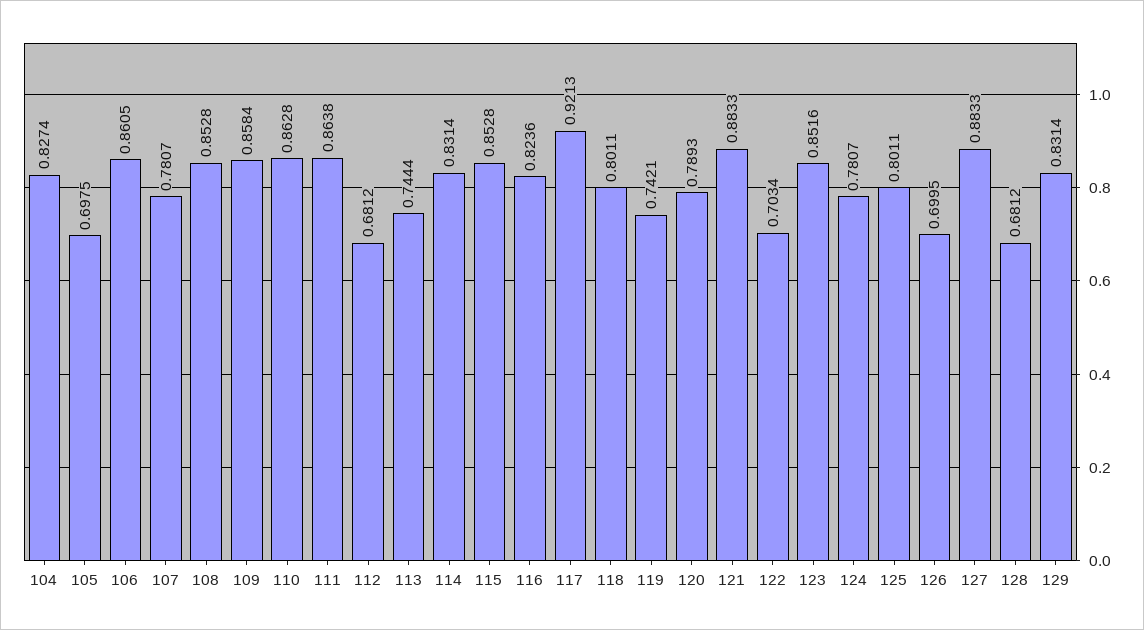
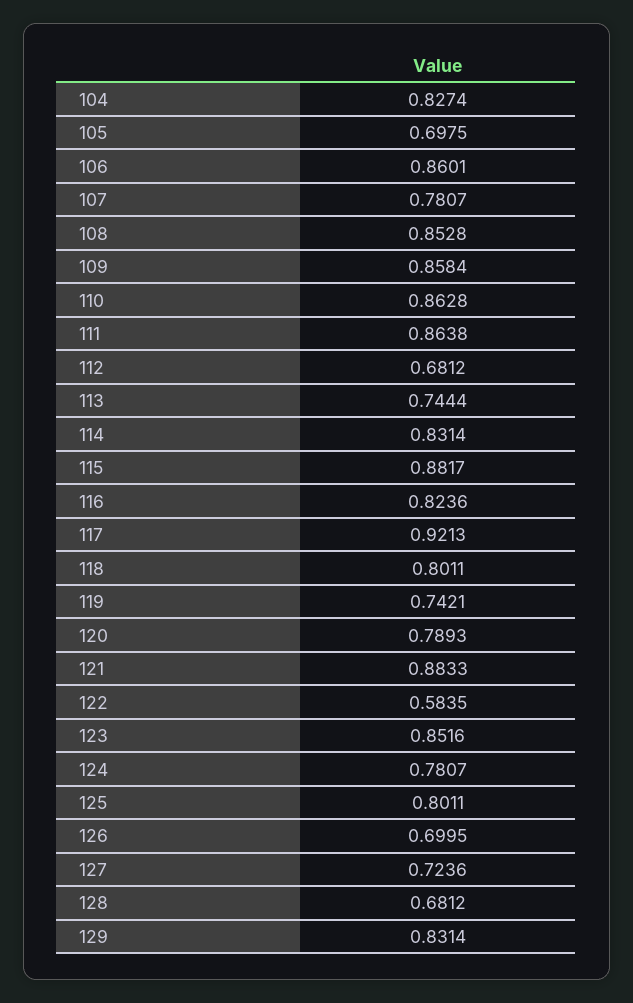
  {
    "104": 0.8274,
    "105": 0.6975,
-   "106": 0.8605,
+   "106": 0.8601,
    "107": 0.7807,
    "108": 0.8528,
    "109": 0.8584,
    "110": 0.8628,
    "111": 0.8638,
    "112": 0.6812,
    "113": 0.7444,
    "114": 0.8314,
-   "115": 0.8528,
+   "115": 0.8817,
    "116": 0.8236,
    "117": 0.9213,
    "118": 0.8011,
    "119": 0.7421,
    "120": 0.7893,
    "121": 0.8833,
-   "122": 0.7034,
+   "122": 0.5835,
    "123": 0.8516,
    "124": 0.7807,
    "125": 0.8011,
    "126": 0.6995,
-   "127": 0.8833,
+   "127": 0.7236,
    "128": 0.6812,
    "129": 0.8314
  }

